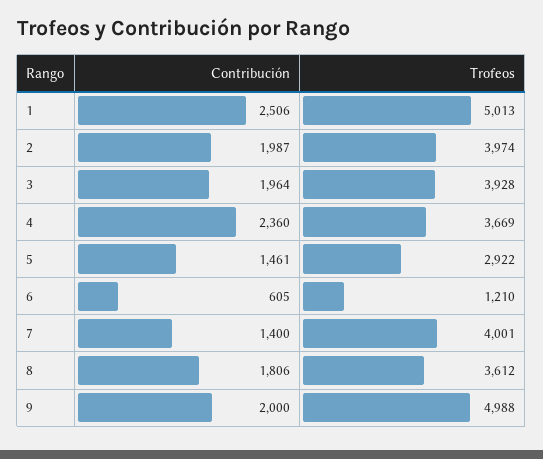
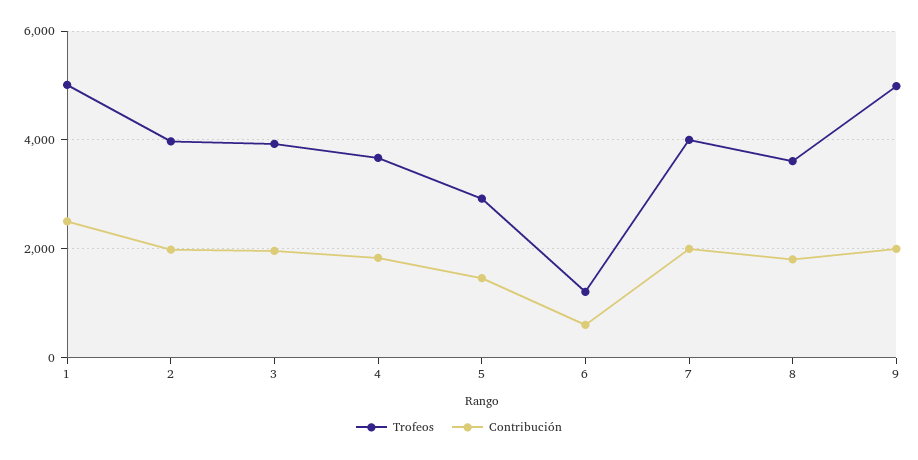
  {
    "Contribución": {
      "1": 2506,
      "2": 1987,
      "3": 1964,
-     "4": 2360,
+     "4": 1800,
      "5": 1461,
      "6": 605,
-     "7": 1400,
+     "7": 2000,
      "8": 1806,
      "9": 2000
    },
    "Trofeos": {
      "1": 5013,
      "2": 3974,
      "3": 3928,
      "4": 3669,
      "5": 2922,
      "6": 1210,
      "7": 4001,
      "8": 3612,
      "9": 4988
    }
  }

